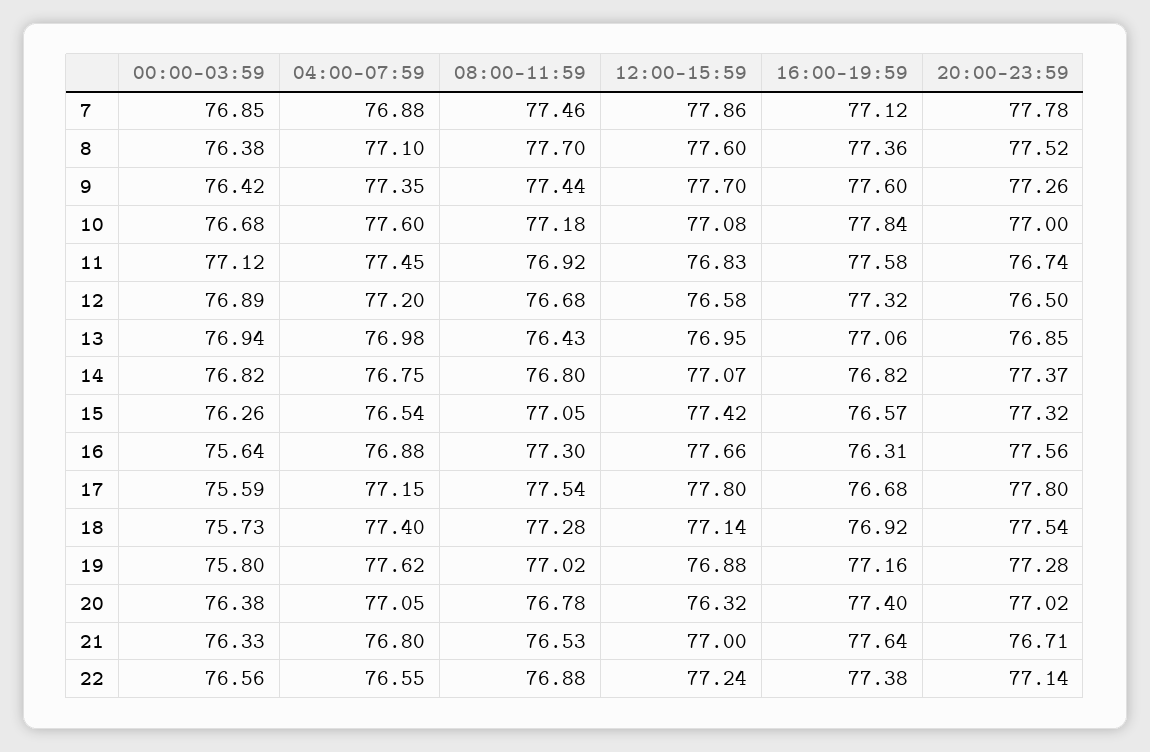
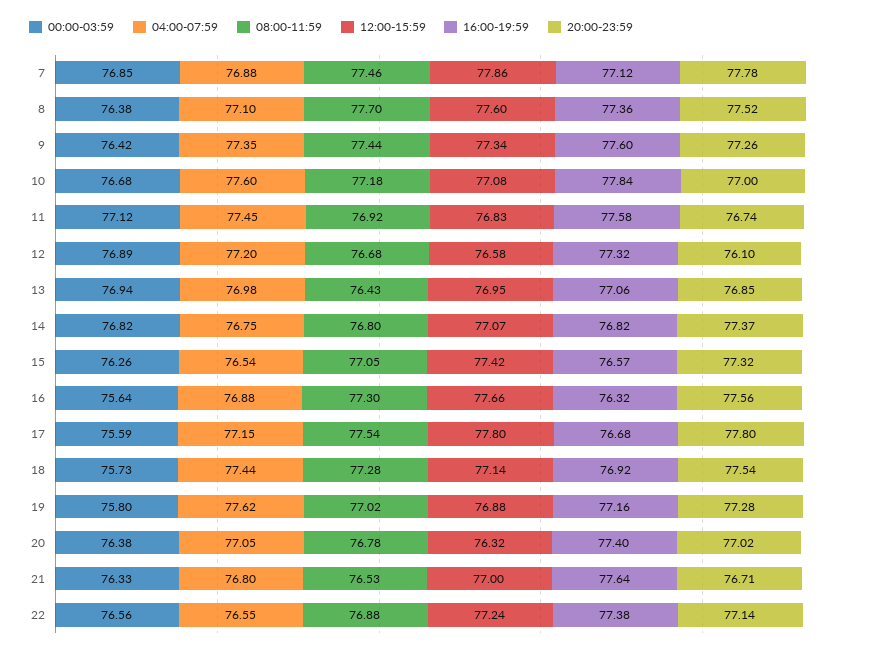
  {
    "00:00-03:59": {
      "7": 76.85,
      "8": 76.38,
      "9": 76.42,
      "10": 76.68,
      "11": 77.12,
      "12": 76.89,
      "13": 76.94,
      "14": 76.82,
      "15": 76.26,
      "16": 75.64,
      "17": 75.59,
      "18": 75.73,
      "19": 75.8,
      "20": 76.38,
      "21": 76.33,
      "22": 76.56
    },
    "04:00-07:59": {
      "7": 76.88,
      "8": 77.1,
      "9": 77.35,
      "10": 77.6,
      "11": 77.45,
      "12": 77.2,
      "13": 76.98,
      "14": 76.75,
      "15": 76.54,
      "16": 76.88,
      "17": 77.15,
-     "18": 77.4,
+     "18": 77.44,
      "19": 77.62,
      "20": 77.05,
      "21": 76.8,
      "22": 76.55
    },
    "08:00-11:59": {
      "7": 77.46,
      "8": 77.7,
      "9": 77.44,
      "10": 77.18,
      "11": 76.92,
      "12": 76.68,
      "13": 76.43,
      "14": 76.8,
      "15": 77.05,
      "16": 77.3,
      "17": 77.54,
      "18": 77.28,
      "19": 77.02,
      "20": 76.78,
      "21": 76.53,
      "22": 76.88
    },
    "12:00-15:59": {
      "7": 77.86,
      "8": 77.6,
-     "9": 77.7,
+     "9": 77.34,
      "10": 77.08,
      "11": 76.83,
      "12": 76.58,
      "13": 76.95,
      "14": 77.07,
      "15": 77.42,
      "16": 77.66,
      "17": 77.8,
      "18": 77.14,
      "19": 76.88,
      "20": 76.32,
      "21": 77,
      "22": 77.24
    },
    "16:00-19:59": {
      "7": 77.12,
      "8": 77.36,
      "9": 77.6,
      "10": 77.84,
      "11": 77.58,
      "12": 77.32,
      "13": 77.06,
      "14": 76.82,
      "15": 76.57,
-     "16": 76.31,
+     "16": 76.32,
      "17": 76.68,
      "18": 76.92,
      "19": 77.16,
      "20": 77.4,
      "21": 77.64,
      "22": 77.38
    },
    "20:00-23:59": {
      "7": 77.78,
      "8": 77.52,
      "9": 77.26,
      "10": 77,
      "11": 76.74,
-     "12": 76.5,
+     "12": 76.1,
      "13": 76.85,
      "14": 77.37,
      "15": 77.32,
      "16": 77.56,
      "17": 77.8,
      "18": 77.54,
      "19": 77.28,
      "20": 77.02,
      "21": 76.71,
      "22": 77.14
    }
  }

